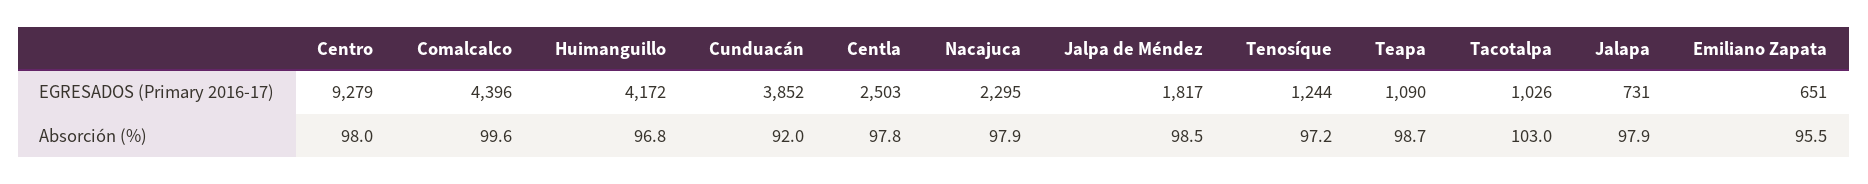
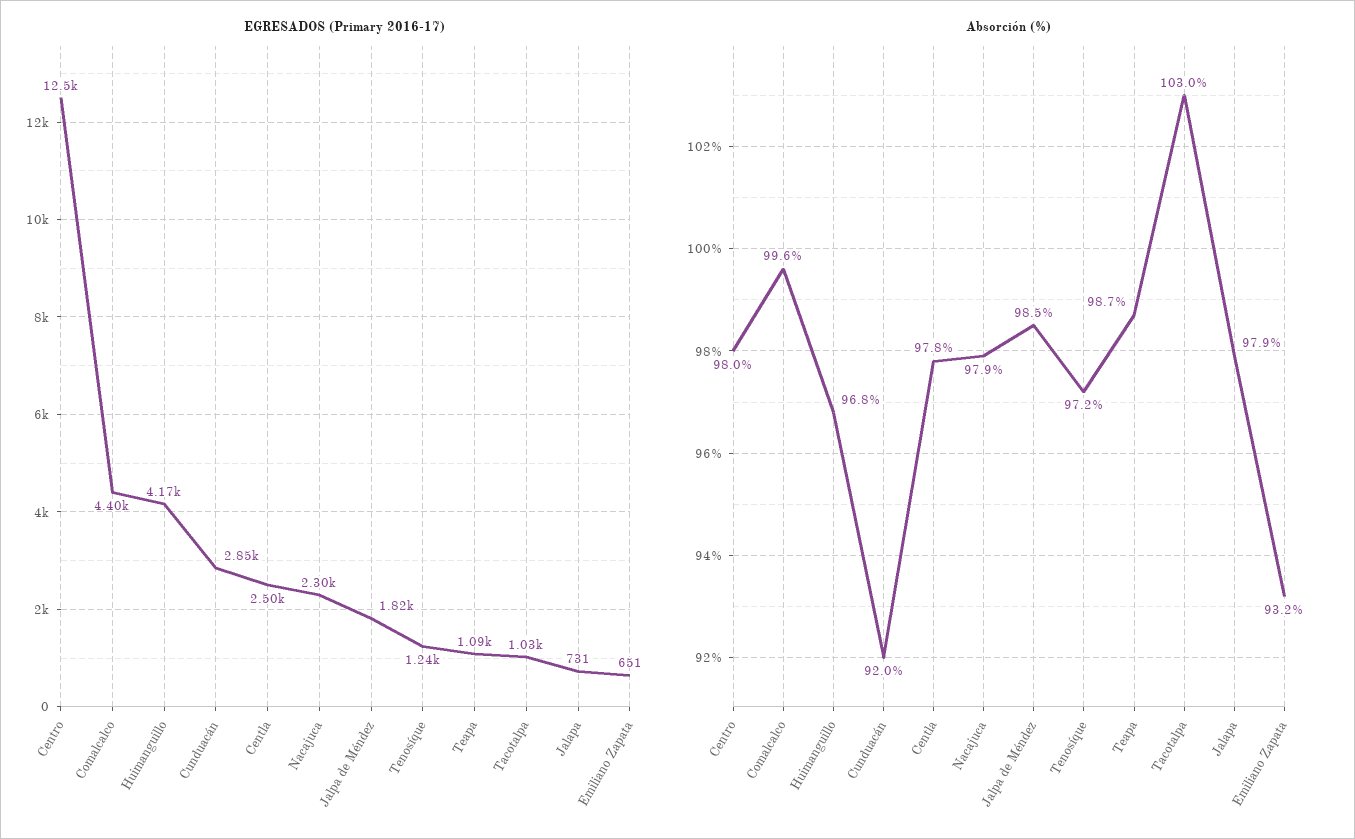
  {
    "EGRESADOS (Primary 2016-17)": {
-     "Centro": 9279,
+     "Centro": 12500,
      "Comalcalco": 4396,
      "Huimanguillo": 4172,
-     "Cunduacán": 3852,
+     "Cunduacán": 2850,
      "Centla": 2503,
      "Nacajuca": 2295,
      "Jalpa de Méndez": 1817,
      "Tenosíque": 1244,
      "Teapa": 1090,
      "Tacotalpa": 1026,
      "Jalapa": 731,
      "Emiliano Zapata": 651
    },
    "Absorción (%)": {
      "Centro": 98,
      "Comalcalco": 99.6,
      "Huimanguillo": 96.8,
      "Cunduacán": 92,
      "Centla": 97.8,
      "Nacajuca": 97.9,
      "Jalpa de Méndez": 98.5,
      "Tenosíque": 97.2,
      "Teapa": 98.7,
      "Tacotalpa": 103,
      "Jalapa": 97.9,
-     "Emiliano Zapata": 95.5
+     "Emiliano Zapata": 93.2
    }
  }

